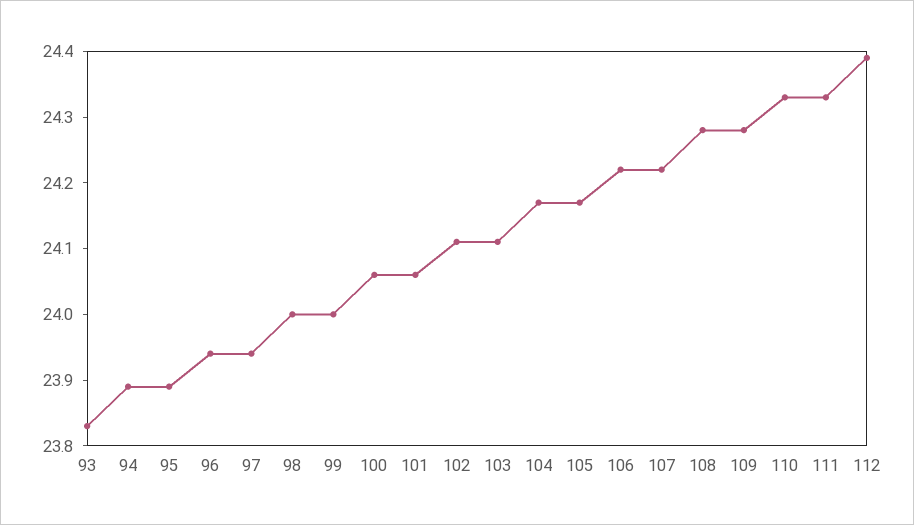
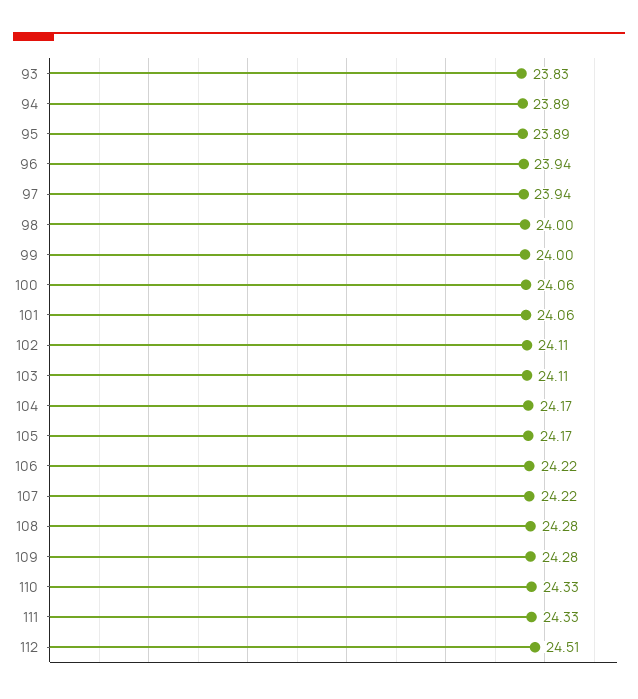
  {
    "93": 23.83,
    "94": 23.89,
    "95": 23.89,
    "96": 23.94,
    "97": 23.94,
    "98": 24,
    "99": 24,
    "100": 24.06,
    "101": 24.06,
    "102": 24.11,
    "103": 24.11,
    "104": 24.17,
    "105": 24.17,
    "106": 24.22,
    "107": 24.22,
    "108": 24.28,
    "109": 24.28,
    "110": 24.33,
    "111": 24.33,
-   "112": 24.4
+   "112": 24.51
  }

